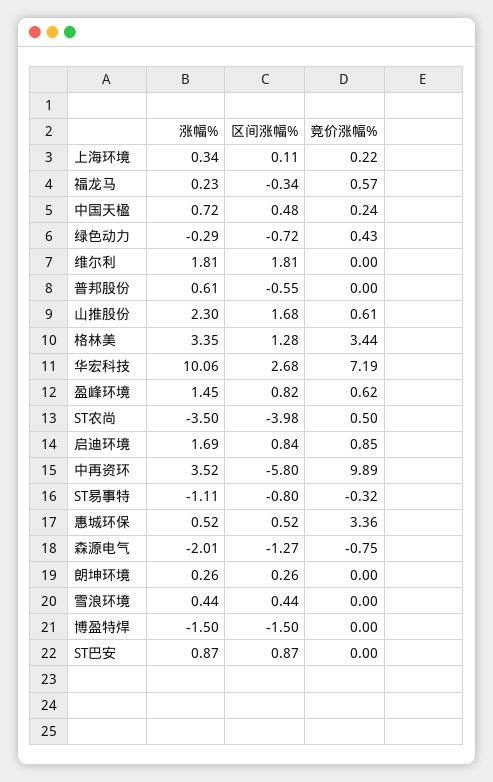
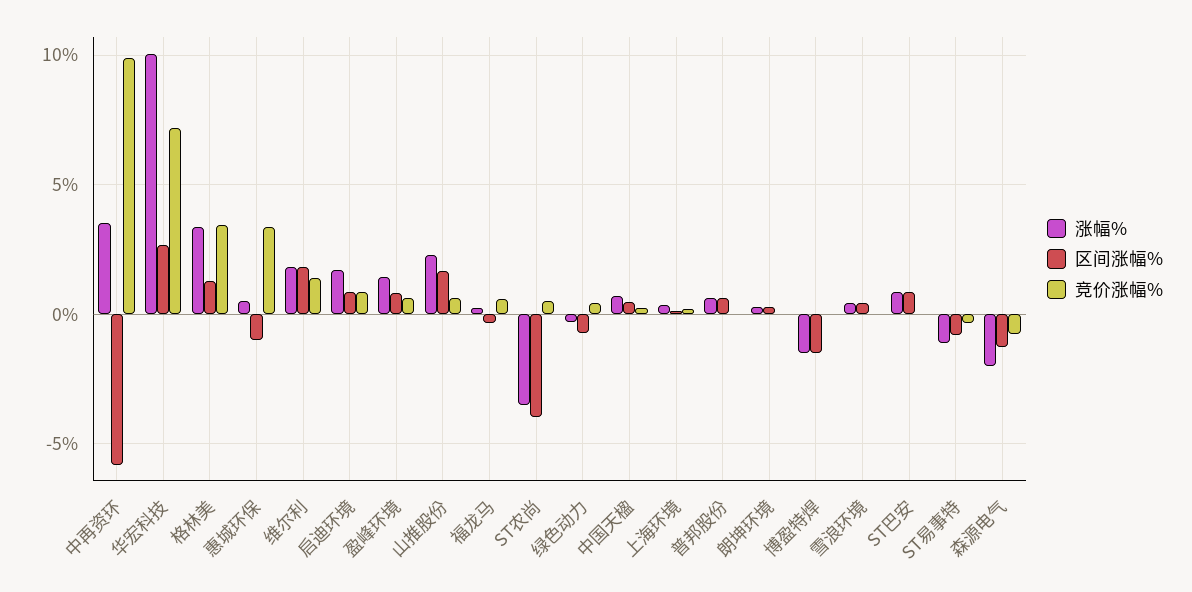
  {
    "涨幅%": {
      "上海环境": 0.34,
      "福龙马": 0.23,
      "中国天楹": 0.72,
      "绿色动力": -0.29,
      "维尔利": 1.81,
      "普邦股份": 0.61,
      "山推股份": 2.3,
      "格林美": 3.35,
      "华宏科技": 10.06,
      "盈峰环境": 1.45,
      "ST农尚": -3.5,
      "启迪环境": 1.69,
      "中再资环": 3.52,
      "ST易事特": -1.11,
      "惠城环保": 0.52,
      "森源电气": -2.01,
      "朗坤环境": 0.26,
      "雪浪环境": 0.44,
      "博盈特焊": -1.5,
      "ST巴安": 0.87
    },
    "区间涨幅%": {
      "上海环境": 0.11,
      "福龙马": -0.34,
      "中国天楹": 0.48,
      "绿色动力": -0.72,
      "维尔利": 1.81,
-     "普邦股份": -0.55,
+     "普邦股份": 0.5,
      "山推股份": 1.68,
      "格林美": 1.28,
      "华宏科技": 2.68,
      "盈峰环境": 0.82,
      "ST农尚": -3.98,
      "启迪环境": 0.84,
      "中再资环": -5.8,
      "ST易事特": -0.8,
-     "惠城环保": 0.52,
+     "惠城环保": -1,
      "森源电气": -1.27,
      "朗坤环境": 0.26,
      "雪浪环境": 0.44,
      "博盈特焊": -1.5,
      "ST巴安": 0.87
    },
    "竞价涨幅%": {
      "上海环境": 0.22,
      "福龙马": 0.57,
      "中国天楹": 0.24,
      "绿色动力": 0.43,
-     "维尔利": 0,
+     "维尔利": 1.5,
      "普邦股份": 0,
      "山推股份": 0.61,
      "格林美": 3.44,
      "华宏科技": 7.19,
      "盈峰环境": 0.62,
      "ST农尚": 0.5,
      "启迪环境": 0.85,
      "中再资环": 9.89,
      "ST易事特": -0.32,
      "惠城环保": 3.36,
      "森源电气": -0.75,
      "朗坤环境": 0,
      "雪浪环境": 0,
      "博盈特焊": 0,
      "ST巴安": 0
    }
  }

